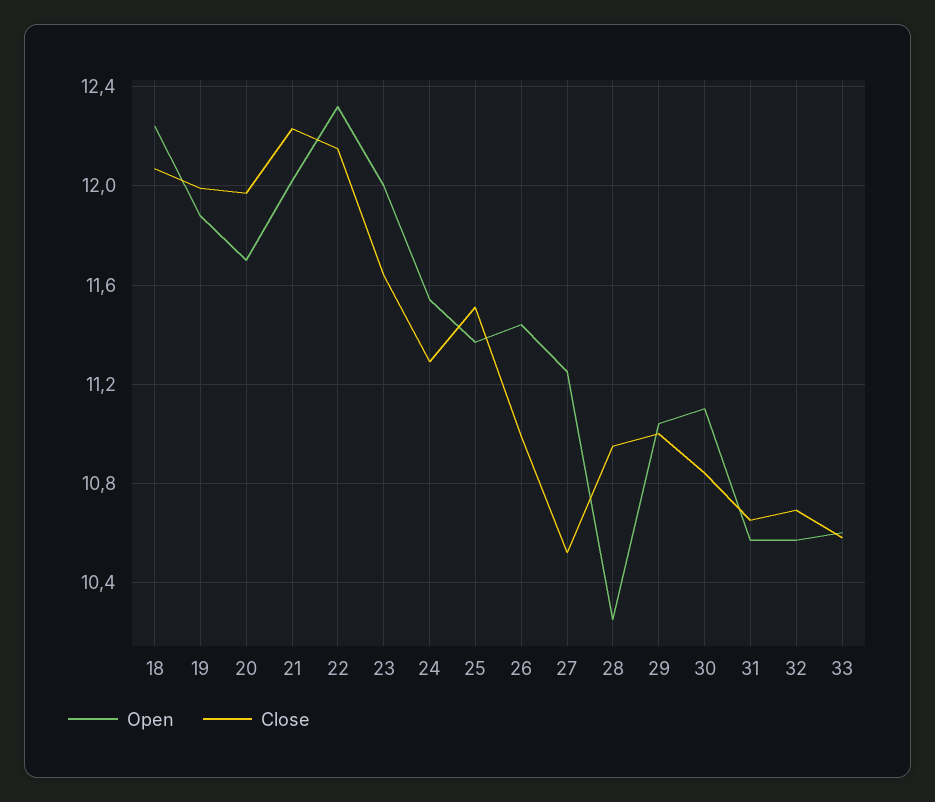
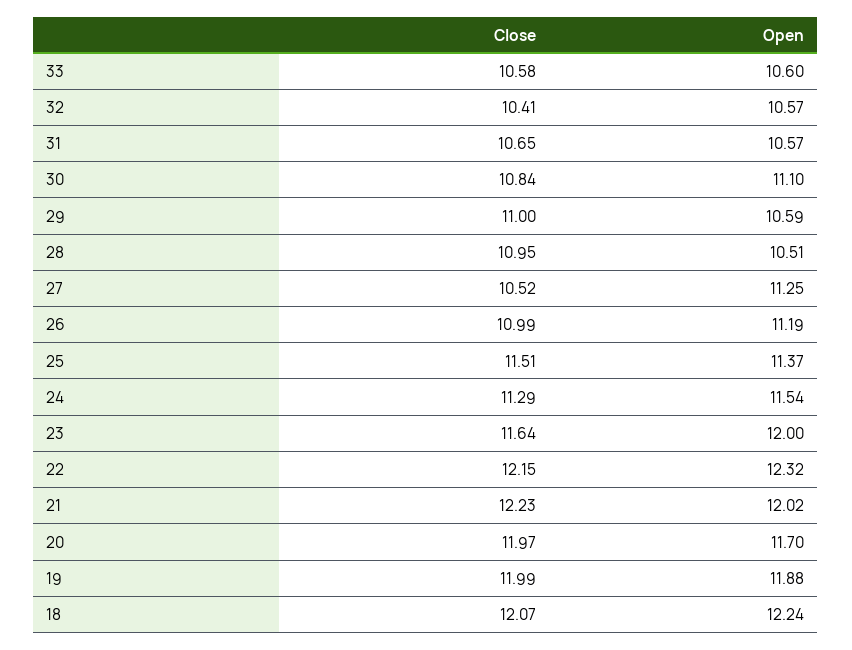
  {
    "Open": {
      "18": 12.24,
      "19": 11.88,
      "20": 11.7,
      "21": 12.02,
      "22": 12.32,
      "23": 12,
      "24": 11.54,
      "25": 11.37,
-     "26": 11.45,
+     "26": 11.19,
      "27": 11.25,
-     "28": 10.25,
+     "28": 10.51,
-     "29": 11.05,
+     "29": 10.59,
      "30": 11.1,
      "31": 10.57,
      "32": 10.57,
      "33": 10.6
    },
    "Close": {
      "18": 12.07,
      "19": 11.99,
      "20": 11.97,
      "21": 12.23,
      "22": 12.15,
      "23": 11.64,
      "24": 11.29,
      "25": 11.51,
      "26": 10.99,
      "27": 10.52,
      "28": 10.95,
      "29": 11,
      "30": 10.84,
      "31": 10.65,
-     "32": 10.7,
+     "32": 10.41,
      "33": 10.58
    }
  }

